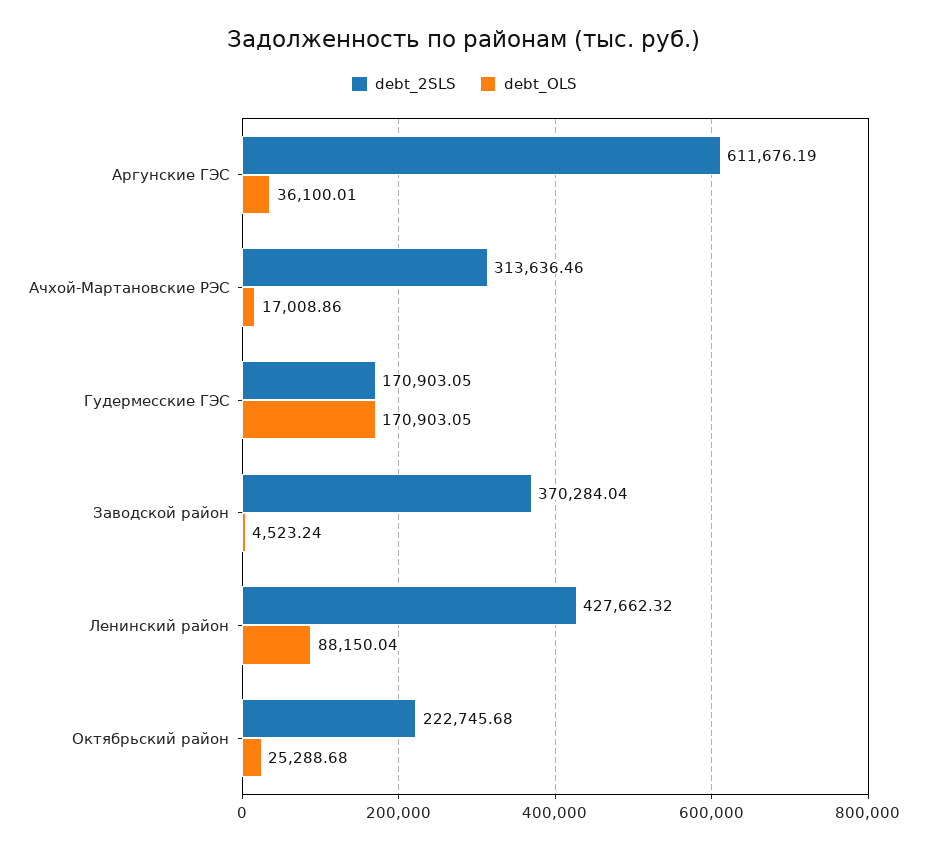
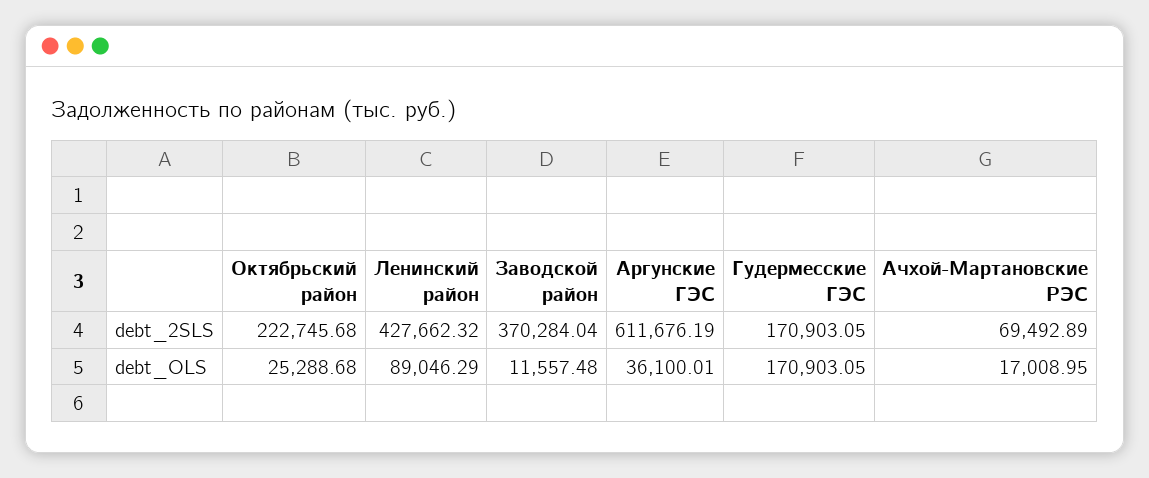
  {
    "debt_2SLS": {
      "Аргунские ГЭС": 611676.19,
-     "Ачхой-Мартановские РЭС": 313636.46,
+     "Ачхой-Мартановские РЭС": 69492.89,
      "Гудермесские ГЭС": 170903.05,
      "Заводской район": 370284.04,
      "Ленинский район": 427662.32,
      "Октябрьский район": 222745.68
    },
    "debt_OLS": {
      "Аргунские ГЭС": 36100.01,
-     "Ачхой-Мартановские РЭС": 17008.86,
+     "Ачхой-Мартановские РЭС": 17008.95,
      "Гудермесские ГЭС": 170903.05,
-     "Заводской район": 4523.24,
+     "Заводской район": 11557.48,
-     "Ленинский район": 88150.04,
+     "Ленинский район": 89046.29,
      "Октябрьский район": 25288.68
    }
  }

